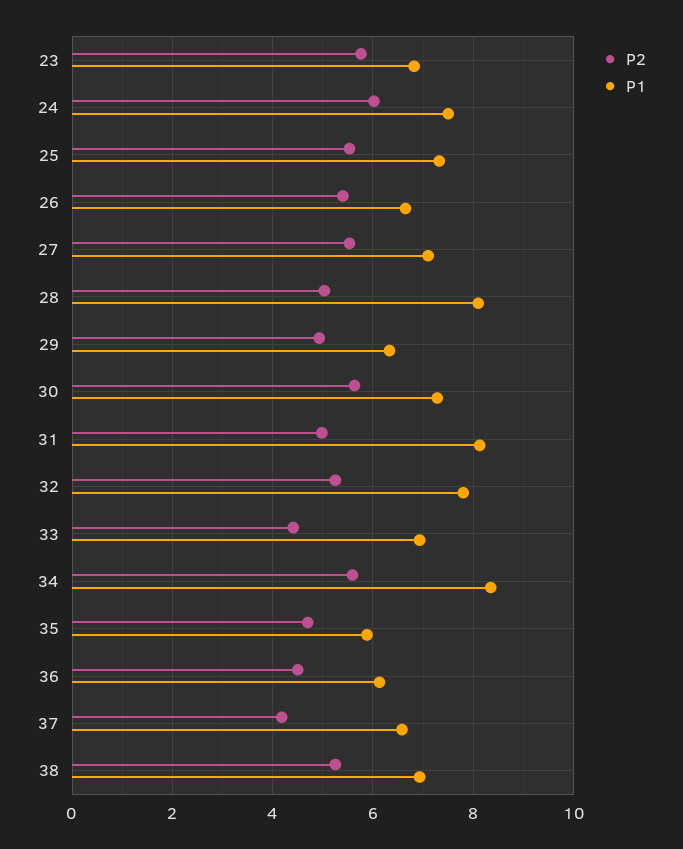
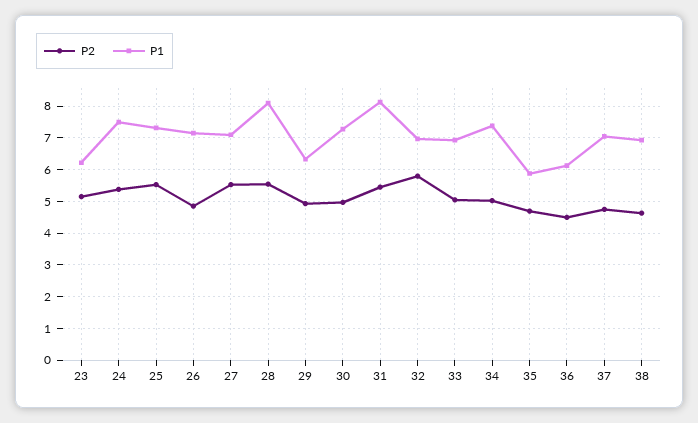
  {
    "P2": {
-     "23": 5.8,
+     "23": 5.2,
-     "24": 6,
+     "24": 5.4,
      "25": 5.6,
-     "26": 5.4,
+     "26": 4.8,
      "27": 5.6,
-     "28": 5,
+     "28": 5.6,
      "29": 5,
-     "30": 5.6,
+     "30": 5,
-     "31": 5,
+     "31": 5.4,
-     "32": 5.2,
+     "32": 5.8,
-     "33": 4.4,
+     "33": 5,
-     "34": 5.6,
+     "34": 5,
      "35": 4.8,
      "36": 4.6,
-     "37": 4.2,
+     "37": 4.8,
-     "38": 5.2
+     "38": 4.6
    },
    "P1": {
-     "23": 6.8,
+     "23": 6.2,
      "24": 7.6,
      "25": 7.4,
-     "26": 6.6,
+     "26": 7.2,
      "27": 7.2,
      "28": 8.2,
      "29": 6.4,
      "30": 7.2,
      "31": 8.2,
-     "32": 7.8,
+     "32": 7,
      "33": 7,
-     "34": 8.4,
+     "34": 7.4,
      "35": 5.8,
      "36": 6.2,
-     "37": 6.6,
+     "37": 7,
      "38": 7
    }
  }

